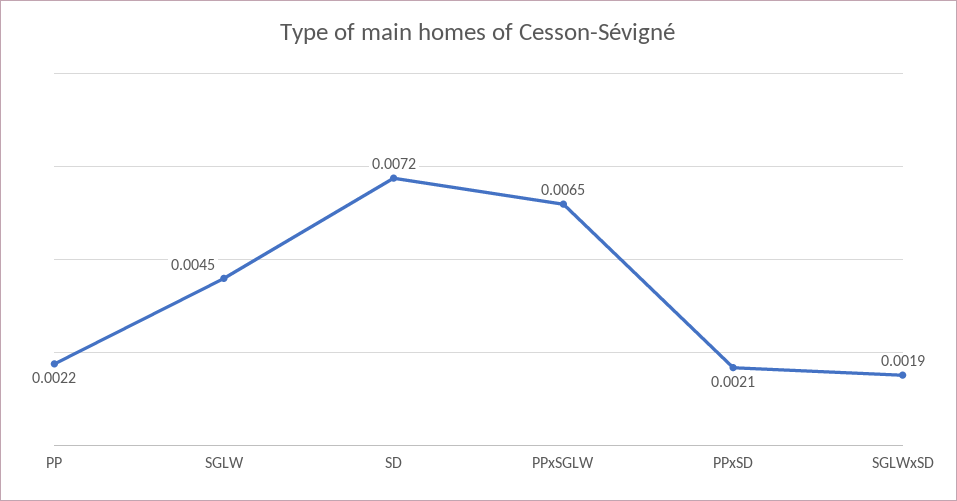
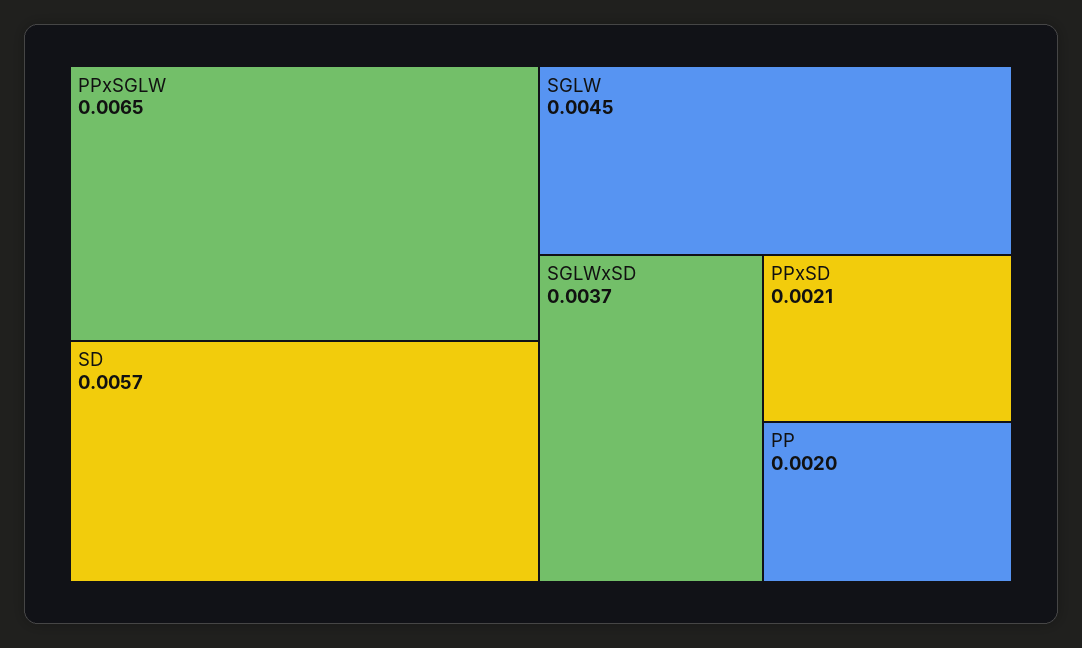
  {
-   "PP": 0.0022,
+   "PP": 0.002,
    "SGLW": 0.0045,
-   "SD": 0.0072,
+   "SD": 0.0057,
    "PPxSGLW": 0.0065,
    "PPxSD": 0.0021,
-   "SGLWxSD": 0.0019
+   "SGLWxSD": 0.0037
  }

